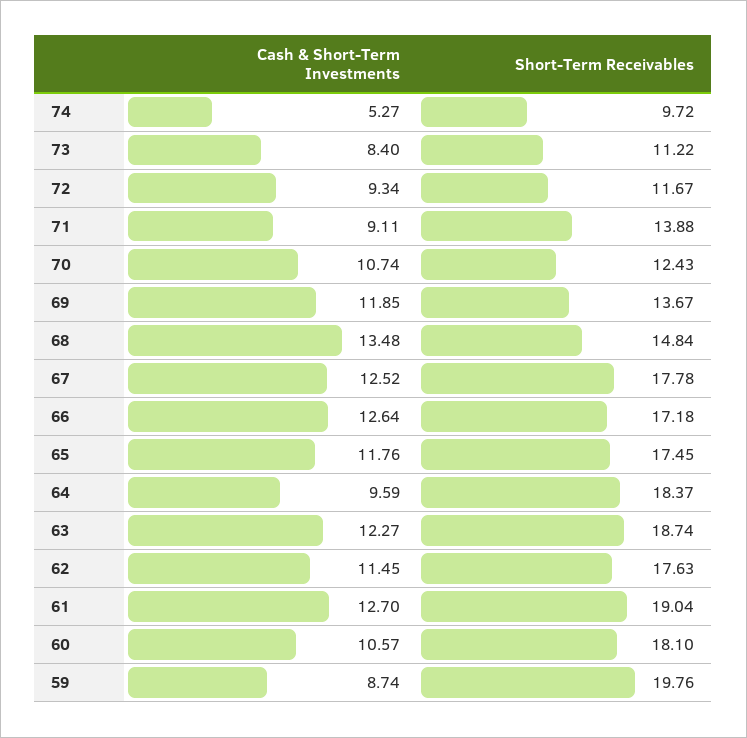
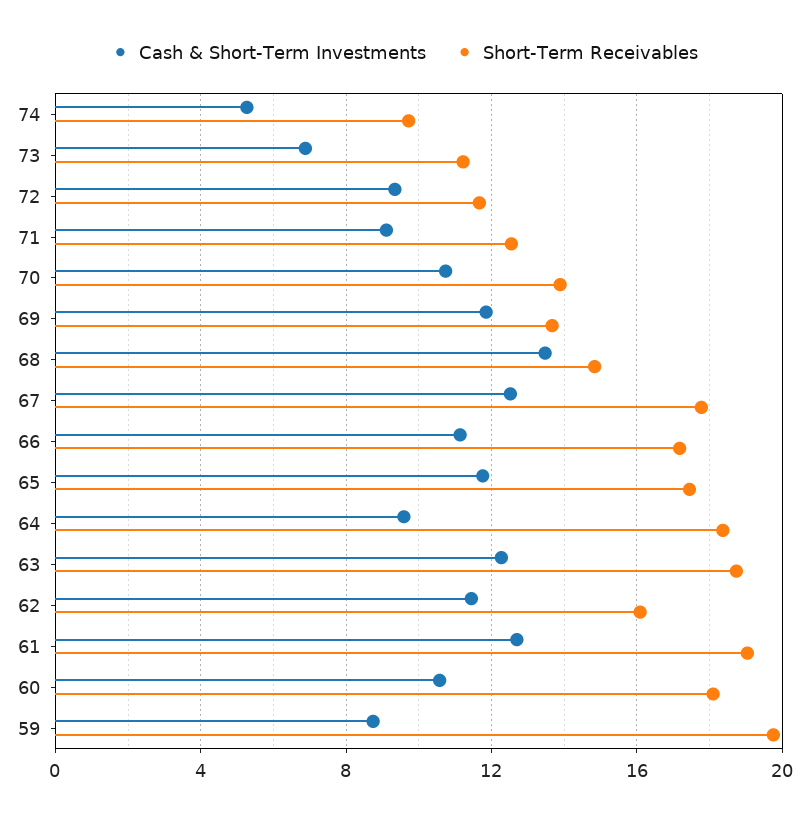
  {
    "Cash & Short-Term Investments": {
      "74": 5.27,
-     "73": 8.4,
+     "73": 7,
      "72": 9.34,
      "71": 9.11,
      "70": 10.74,
      "69": 11.85,
      "68": 13.48,
      "67": 12.52,
-     "66": 12.64,
+     "66": 11,
      "65": 11.76,
      "64": 9.59,
      "63": 12.27,
      "62": 11.45,
      "61": 12.7,
      "60": 10.57,
      "59": 8.74
    },
    "Short-Term Receivables": {
      "74": 9.72,
      "73": 11.22,
      "72": 11.67,
-     "71": 13.88,
+     "71": 12.5,
-     "70": 12.43,
+     "70": 14,
      "69": 13.67,
      "68": 14.84,
      "67": 17.78,
      "66": 17.18,
      "65": 17.45,
      "64": 18.37,
      "63": 18.74,
-     "62": 17.63,
+     "62": 16,
      "61": 19.04,
      "60": 18.1,
      "59": 19.76
    }
  }

